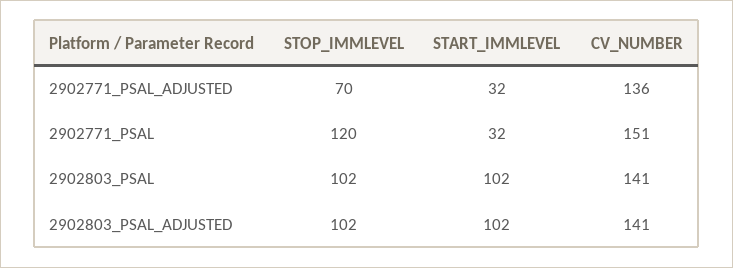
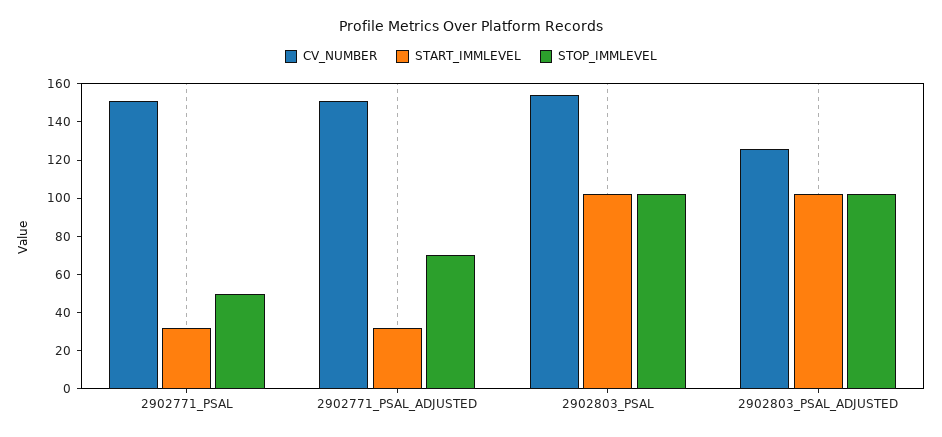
  {
    "STOP_IMMLEVEL": {
      "2902771_PSAL_ADJUSTED": 70,
-     "2902771_PSAL": 120,
+     "2902771_PSAL": 50,
      "2902803_PSAL": 102,
      "2902803_PSAL_ADJUSTED": 102
    },
    "START_IMMLEVEL": {
      "2902771_PSAL_ADJUSTED": 32,
      "2902771_PSAL": 32,
      "2902803_PSAL": 102,
      "2902803_PSAL_ADJUSTED": 102
    },
    "CV_NUMBER": {
-     "2902771_PSAL_ADJUSTED": 136,
+     "2902771_PSAL_ADJUSTED": 150,
      "2902771_PSAL": 151,
-     "2902803_PSAL": 141,
+     "2902803_PSAL": 155,
-     "2902803_PSAL_ADJUSTED": 141
+     "2902803_PSAL_ADJUSTED": 125
    }
  }

